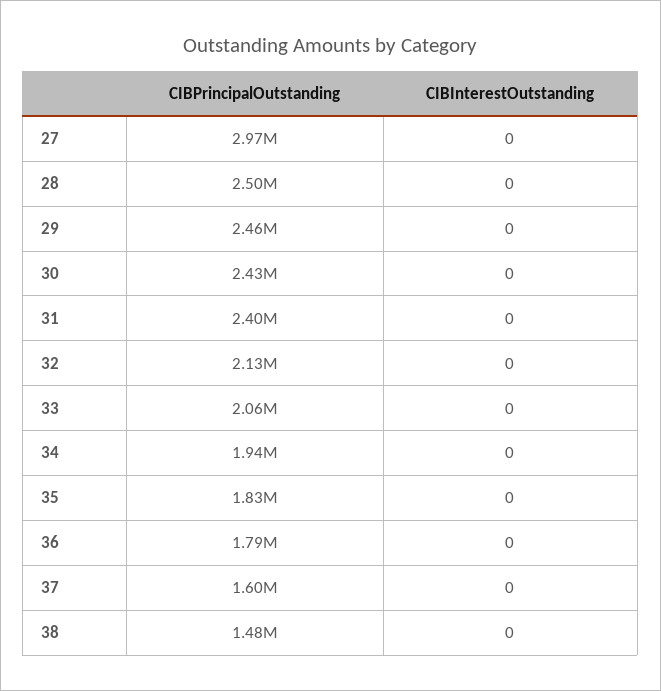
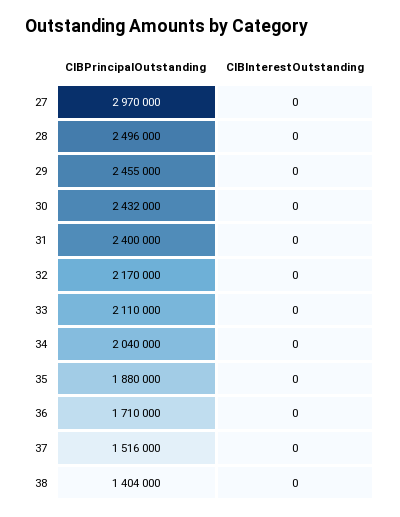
  {
    "CIBPrincipalOutstanding": {
      "27": 2970000,
      "28": 2496000,
      "29": 2455000,
      "30": 2432000,
      "31": 2400000,
-     "32": 2130000,
+     "32": 2170000,
-     "33": 2060000,
+     "33": 2110000,
-     "34": 1940000,
+     "34": 2040000,
-     "35": 1830000,
+     "35": 1880000,
-     "36": 1790000,
+     "36": 1710000,
-     "37": 1600000,
+     "37": 1516000,
-     "38": 1480000
+     "38": 1404000
    },
    "CIBInterestOutstanding": {
      "27": 0,
      "28": 0,
      "29": 0,
      "30": 0,
      "31": 0,
      "32": 0,
      "33": 0,
      "34": 0,
      "35": 0,
      "36": 0,
      "37": 0,
      "38": 0
    }
  }

